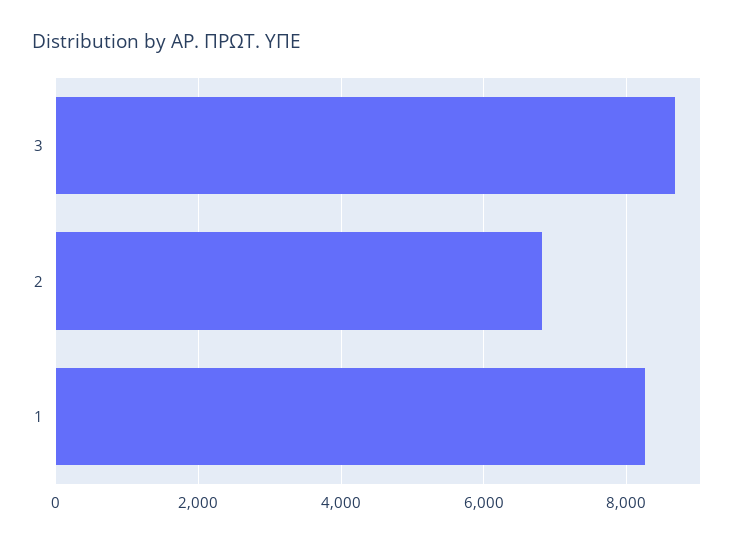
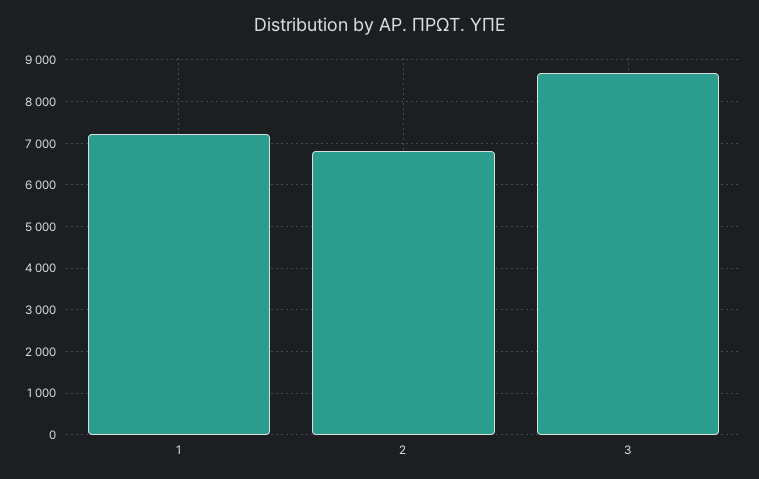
  {
    "3": 8600,
    "2": 6800,
-   "1": 8200
+   "1": 7200
  }

